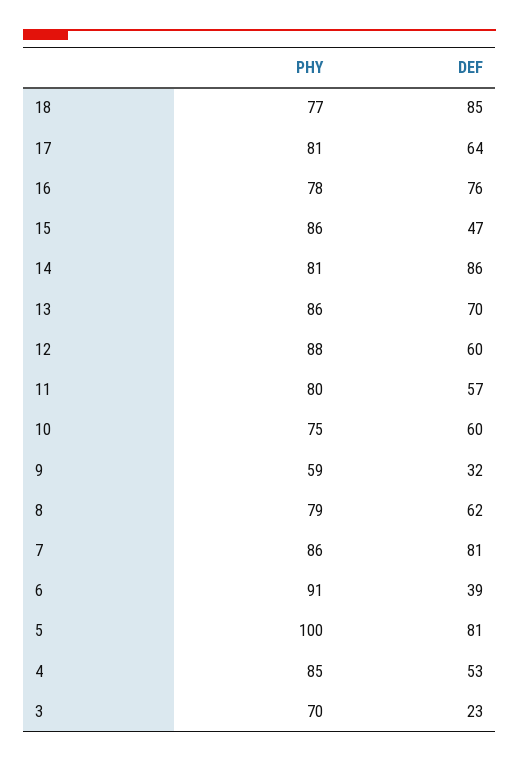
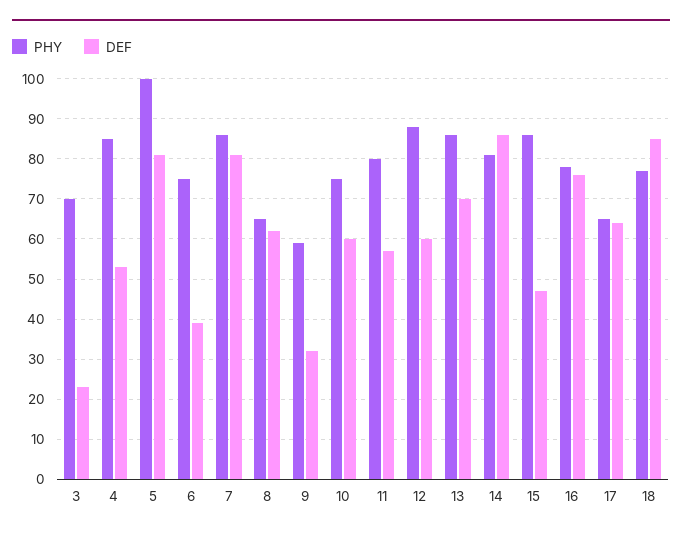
  {
    "PHY": {
      "18": 77,
-     "17": 81,
+     "17": 65,
      "16": 78,
      "15": 86,
      "14": 81,
      "13": 86,
      "12": 88,
      "11": 80,
      "10": 75,
      "9": 59,
-     "8": 79,
+     "8": 65,
      "7": 86,
-     "6": 91,
+     "6": 75,
      "5": 100,
      "4": 85,
      "3": 70
    },
    "DEF": {
      "18": 85,
      "17": 64,
      "16": 76,
      "15": 47,
      "14": 86,
      "13": 70,
      "12": 60,
      "11": 57,
      "10": 60,
      "9": 32,
      "8": 62,
      "7": 81,
      "6": 39,
      "5": 81,
      "4": 53,
      "3": 23
    }
  }

